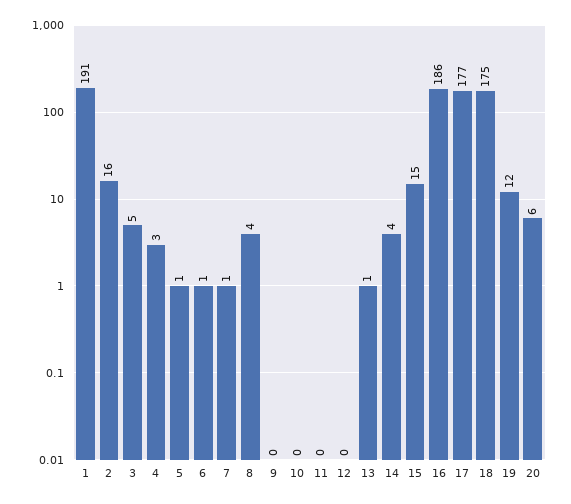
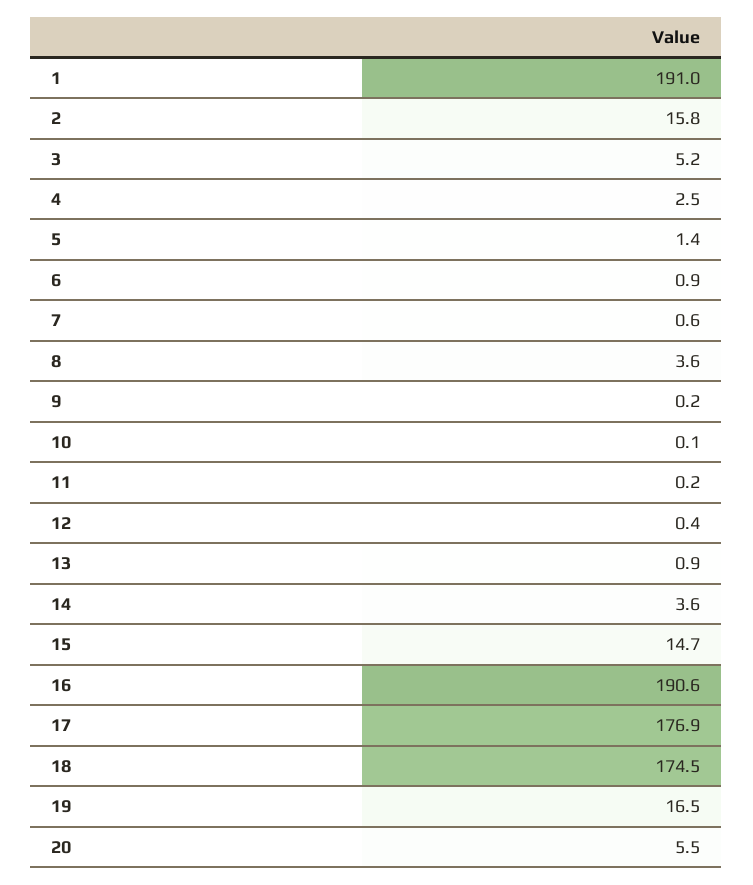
  {
    "1": 191,
    "2": 15.8,
    "3": 5.2,
    "4": 2.5,
    "5": 1.4,
    "6": 0.9,
    "7": 0.6,
    "8": 3.6,
    "9": 0.2,
    "10": 0.1,
    "11": 0.2,
    "12": 0.4,
    "13": 0.9,
    "14": 3.6,
    "15": 14.7,
-   "16": 186,
+   "16": 190.6,
    "17": 176.9,
    "18": 174.5,
-   "19": 12,
+   "19": 16.5,
    "20": 5.5
  }

